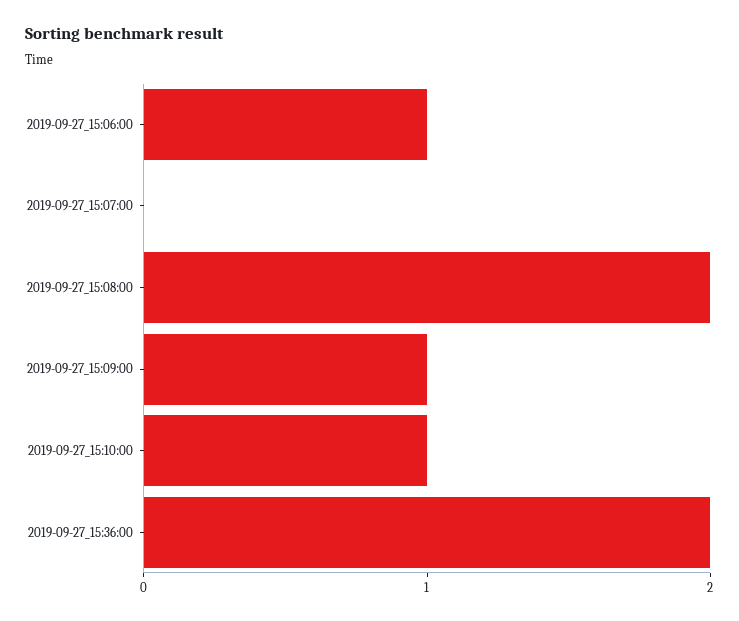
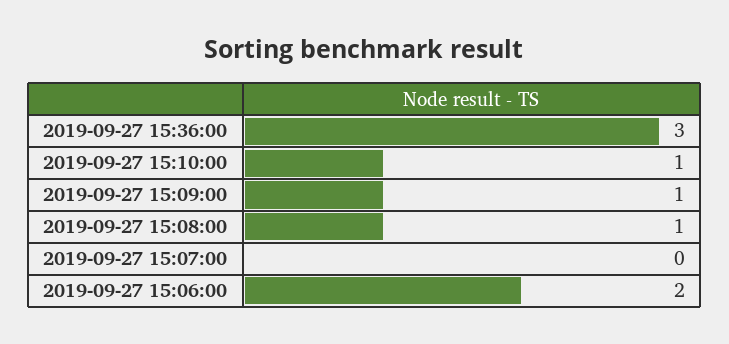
  {
-   "2019-09-27_15:06:00": 1,
+   "2019-09-27_15:06:00": 2,
    "2019-09-27_15:07:00": 0,
-   "2019-09-27_15:08:00": 2,
+   "2019-09-27_15:08:00": 1,
    "2019-09-27_15:09:00": 1,
    "2019-09-27_15:10:00": 1,
-   "2019-09-27_15:36:00": 2
+   "2019-09-27_15:36:00": 3
  }

